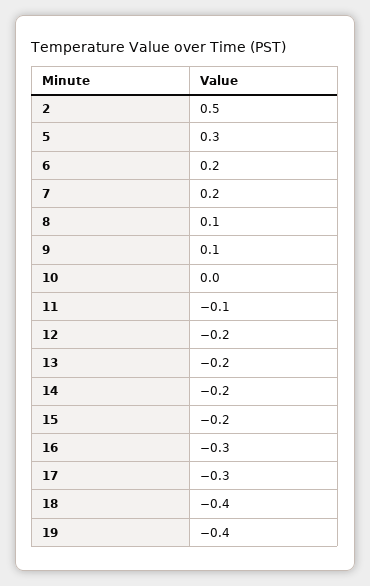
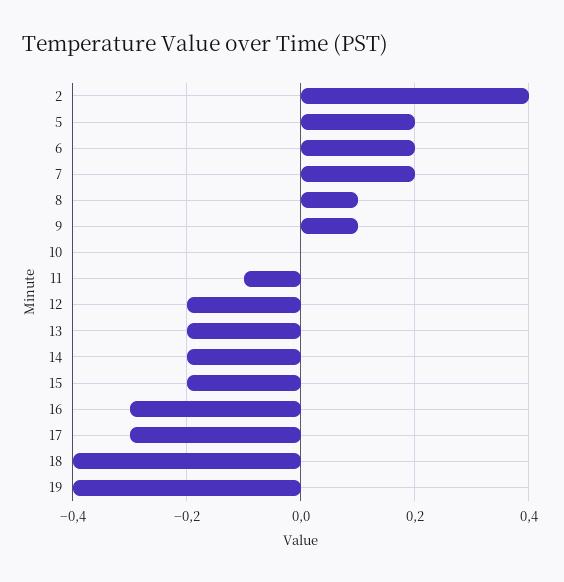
  {
-   "2": 0.5,
+   "2": 0.4,
-   "5": 0.3,
+   "5": 0.2,
    "6": 0.2,
    "7": 0.2,
    "8": 0.1,
    "9": 0.1,
    "10": 0,
    "11": -0.1,
    "12": -0.2,
    "13": -0.2,
    "14": -0.2,
    "15": -0.2,
    "16": -0.3,
    "17": -0.3,
    "18": -0.4,
    "19": -0.4
  }

